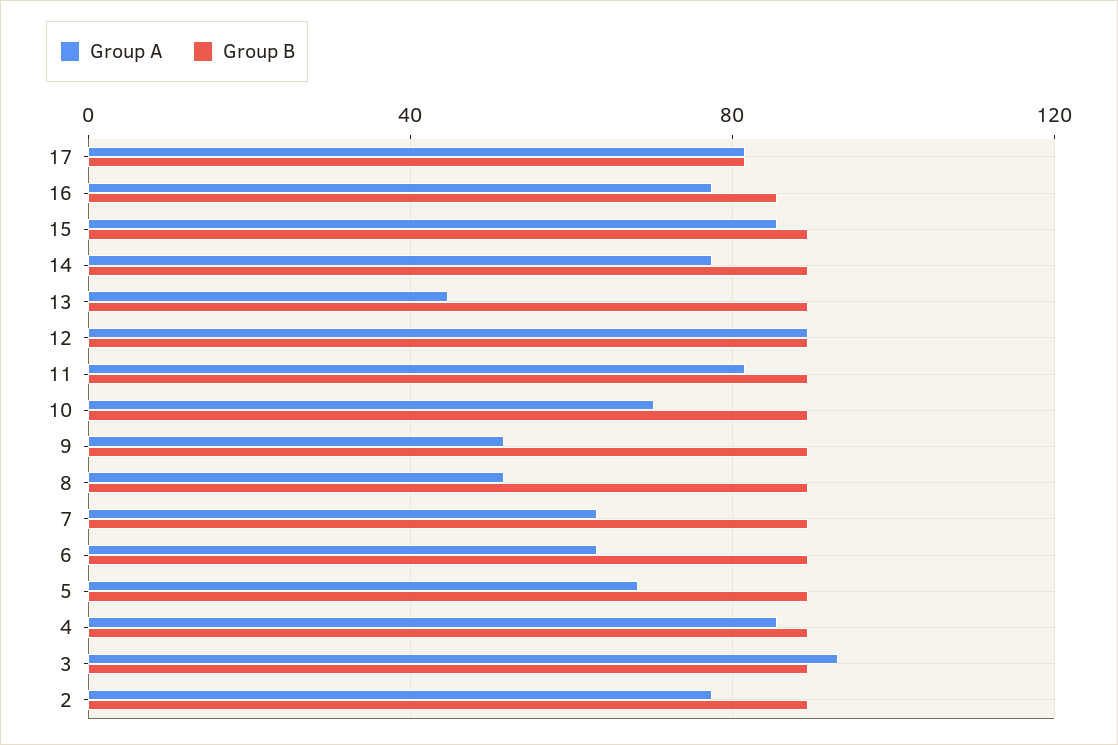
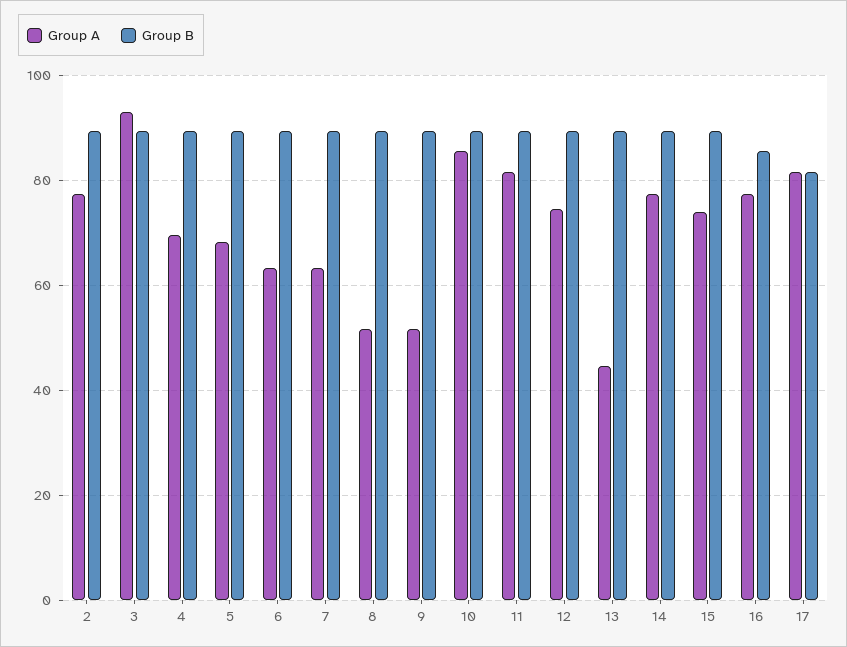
  {
    "Group A": {
      "17": 82,
      "16": 78,
-     "15": 85,
+     "15": 74,
      "14": 78,
      "13": 44,
-     "12": 90,
+     "12": 74,
      "11": 82,
-     "10": 70,
+     "10": 86,
      "9": 52,
      "8": 52,
      "7": 64,
      "6": 64,
      "5": 68,
-     "4": 85,
+     "4": 70,
      "3": 94,
      "2": 78
    },
    "Group B": {
      "17": 82,
      "16": 86,
      "15": 90,
      "14": 90,
      "13": 90,
      "12": 90,
      "11": 90,
      "10": 90,
      "9": 90,
      "8": 90,
      "7": 90,
      "6": 90,
      "5": 90,
      "4": 90,
      "3": 90,
      "2": 90
    }
  }

